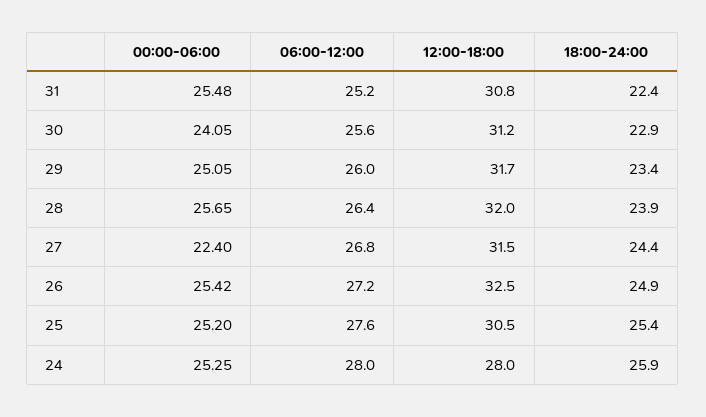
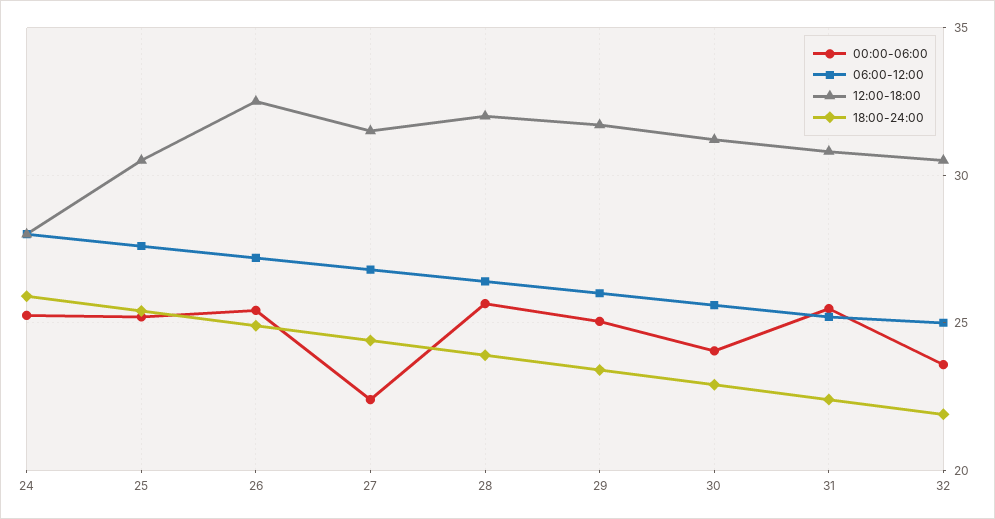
  {
    "00:00-06:00": {
      "31": 25.48,
      "30": 24.05,
      "29": 25.05,
      "28": 25.65,
      "27": 22.4,
      "26": 25.42,
      "25": 25.2,
-     "24": 25.25
+     "24": 25.25,
+     "32": 23.5
    },
    "06:00-12:00": {
      "31": 25.2,
      "30": 25.6,
      "29": 26,
      "28": 26.4,
      "27": 26.8,
      "26": 27.2,
      "25": 27.6,
-     "24": 28
+     "24": 28,
+     "32": 25
    },
    "12:00-18:00": {
      "31": 30.8,
      "30": 31.2,
      "29": 31.7,
      "28": 32,
      "27": 31.5,
      "26": 32.5,
      "25": 30.5,
-     "24": 28
+     "24": 28,
+     "32": 30.5
    },
    "18:00-24:00": {
      "31": 22.4,
      "30": 22.9,
      "29": 23.4,
      "28": 23.9,
      "27": 24.4,
      "26": 24.9,
      "25": 25.4,
-     "24": 25.9
+     "24": 25.9,
+     "32": 22
    }
  }

